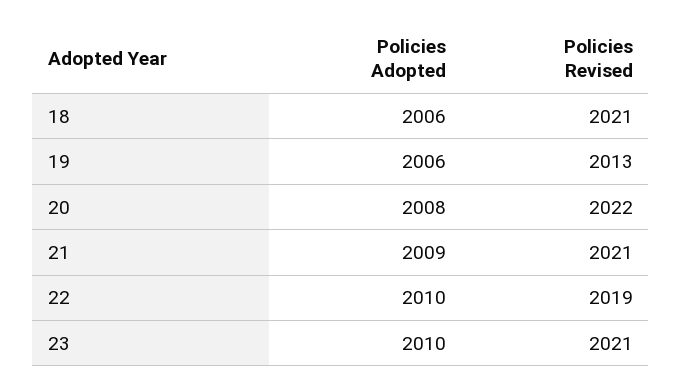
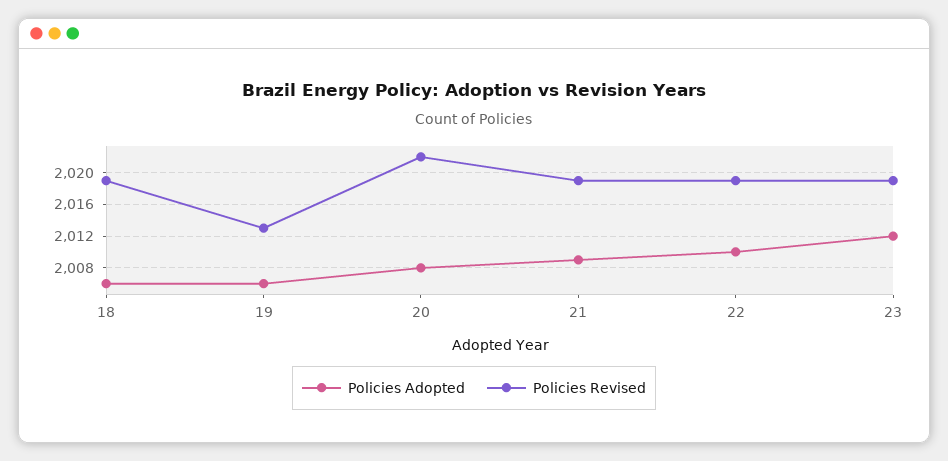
  {
    "Policies Adopted": {
      "18": 2006,
      "19": 2006,
      "20": 2008,
      "21": 2009,
      "22": 2010,
-     "23": 2010
+     "23": 2012
    },
    "Policies Revised": {
-     "18": 2021,
+     "18": 2019,
      "19": 2013,
      "20": 2022,
-     "21": 2021,
+     "21": 2019,
      "22": 2019,
-     "23": 2021
+     "23": 2019
    }
  }

